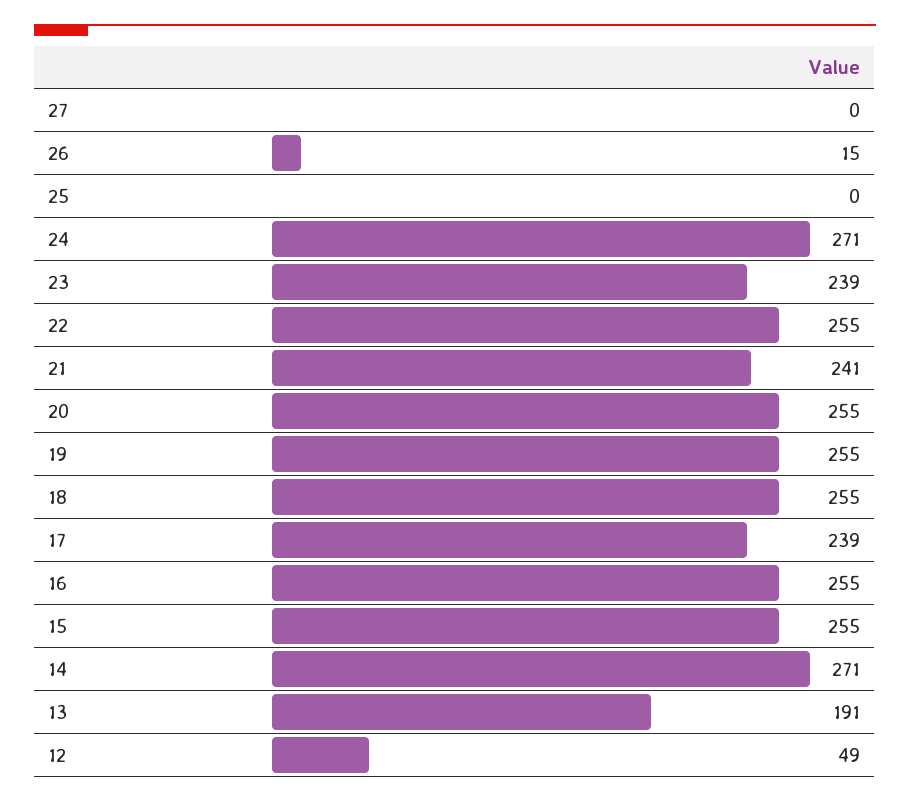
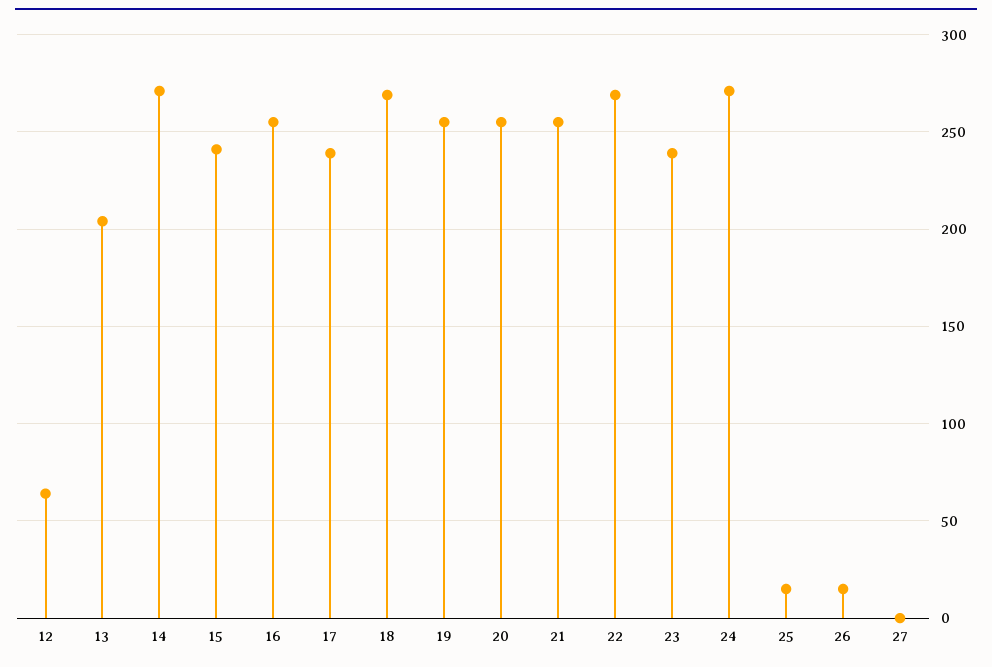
  {
    "27": 0,
    "26": 15,
-   "25": 0,
+   "25": 15,
    "24": 271,
    "23": 239,
-   "22": 255,
+   "22": 270,
-   "21": 241,
+   "21": 255,
    "20": 255,
    "19": 255,
-   "18": 255,
+   "18": 270,
    "17": 239,
    "16": 255,
-   "15": 255,
+   "15": 240,
    "14": 271,
-   "13": 191,
+   "13": 205,
-   "12": 49
+   "12": 65
  }

